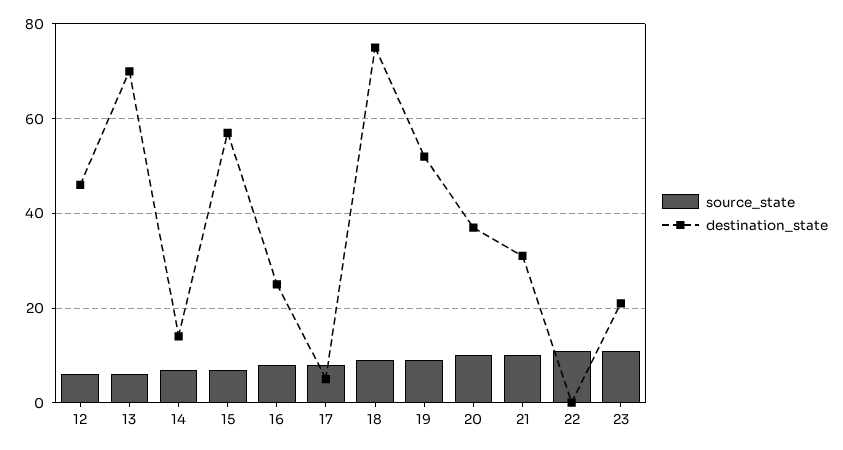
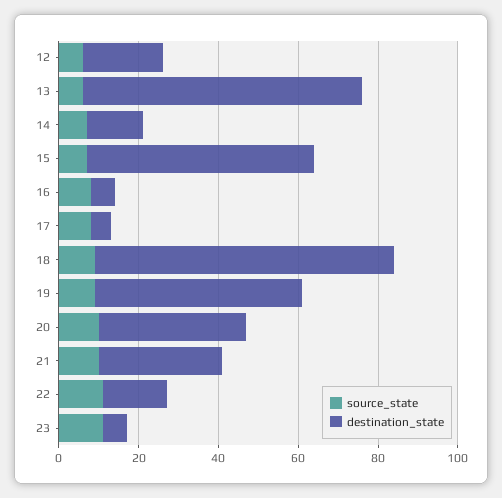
  {
    "source_state": {
      "12": 5,
      "13": 5,
      "14": 5,
      "15": 5,
      "16": 10,
      "17": 10,
      "18": 10,
      "19": 10,
      "20": 10,
      "21": 10,
      "22": 10,
      "23": 10
    },
    "destination_state": {
-     "12": 45,
+     "12": 20,
      "13": 70,
      "14": 15,
      "15": 55,
-     "16": 25,
+     "16": 5,
      "17": 5,
      "18": 75,
      "19": 50,
      "20": 35,
      "21": 30,
-     "22": 0,
+     "22": 15,
-     "23": 20
+     "23": 5
    }
  }

